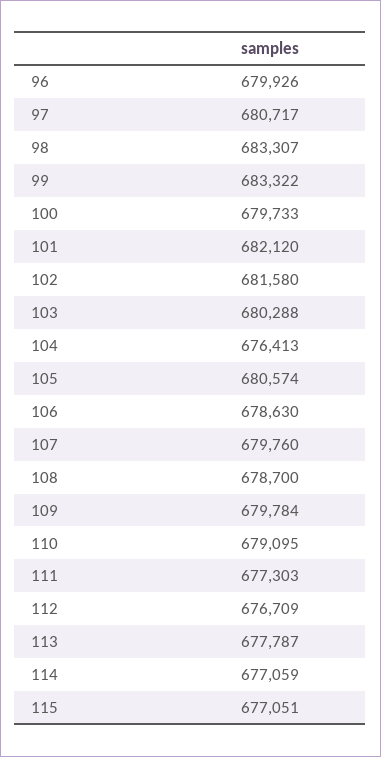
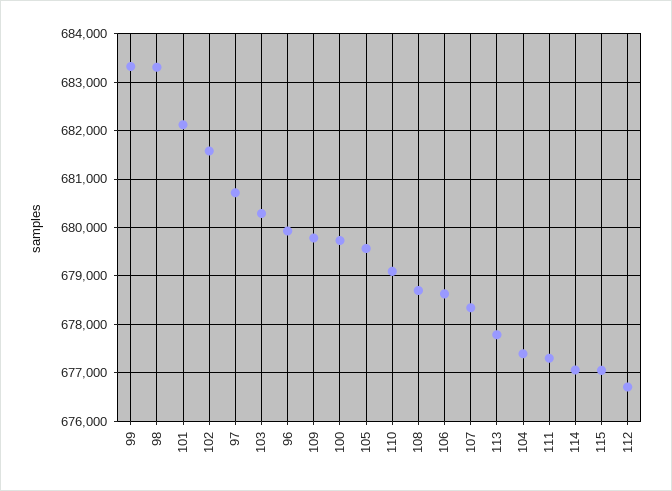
  {
    "96": 679926,
    "97": 680717,
    "98": 683307,
    "99": 683322,
    "100": 679733,
    "101": 682120,
    "102": 681580,
    "103": 680288,
-   "104": 676413,
+   "104": 677400,
-   "105": 680574,
+   "105": 679600,
    "106": 678630,
-   "107": 679760,
+   "107": 678400,
    "108": 678700,
    "109": 679784,
    "110": 679095,
    "111": 677303,
    "112": 676709,
    "113": 677787,
    "114": 677059,
    "115": 677051
  }

